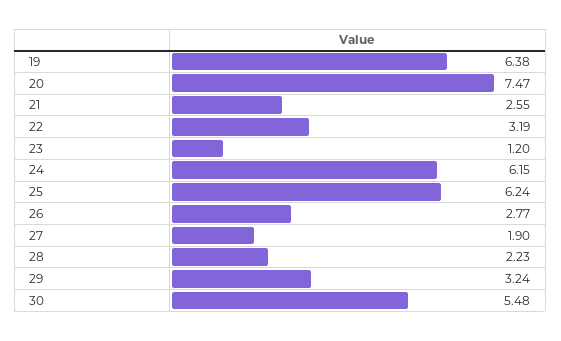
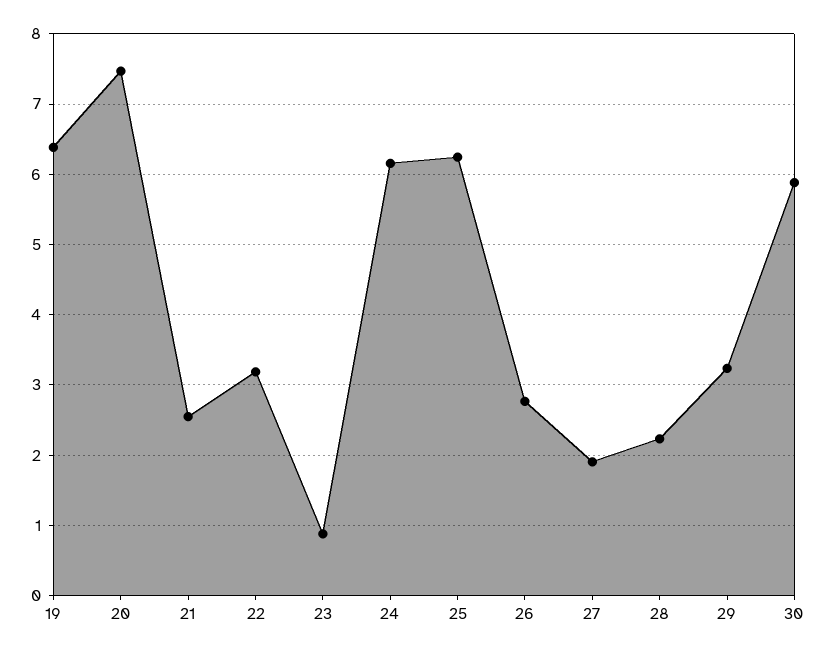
  {
    "19": 6.38,
    "20": 7.47,
    "21": 2.55,
    "22": 3.19,
-   "23": 1.2,
+   "23": 0.9,
    "24": 6.15,
    "25": 6.24,
    "26": 2.77,
    "27": 1.9,
    "28": 2.23,
    "29": 3.24,
-   "30": 5.48
+   "30": 5.9
  }

